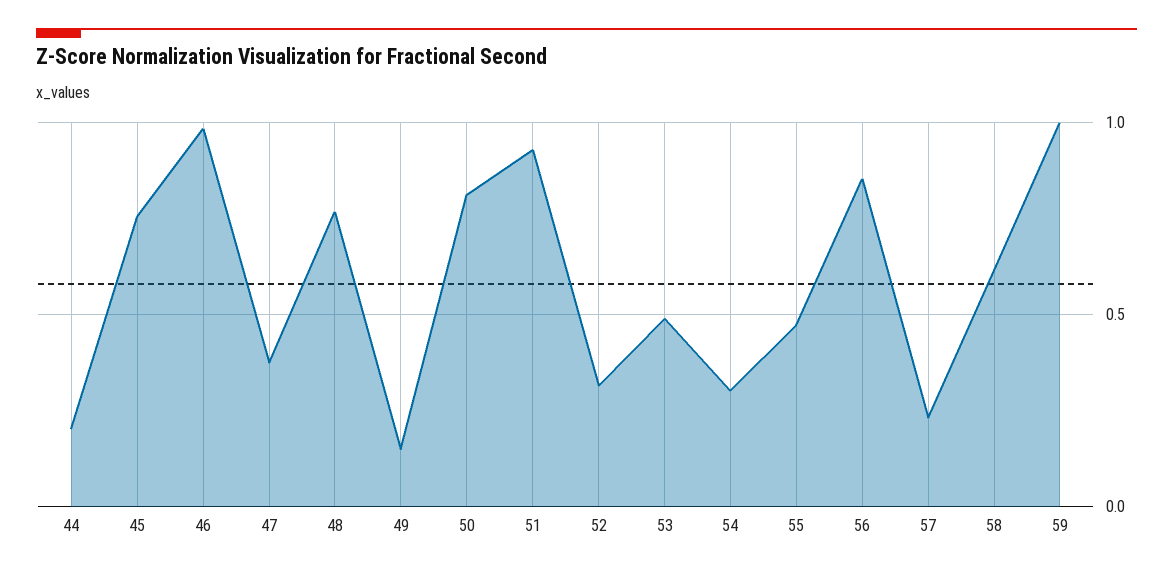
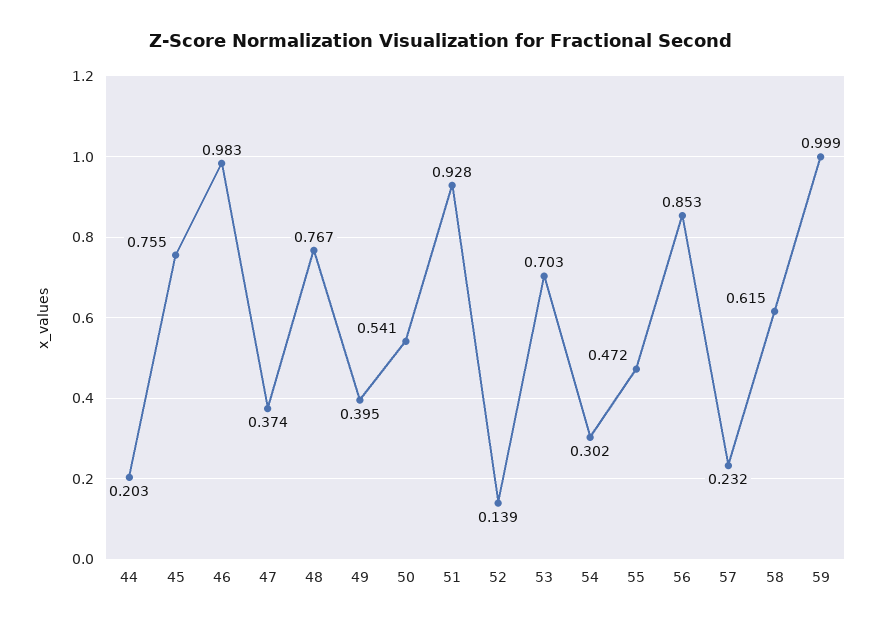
  {
    "44": 0.203,
    "45": 0.755,
    "46": 0.983,
    "47": 0.374,
    "48": 0.767,
-   "49": 0.15,
+   "49": 0.395,
-   "50": 0.8,
+   "50": 0.541,
    "51": 0.928,
-   "52": 0.3,
+   "52": 0.139,
-   "53": 0.5,
+   "53": 0.703,
    "54": 0.302,
    "55": 0.472,
    "56": 0.853,
    "57": 0.232,
    "58": 0.615,
    "59": 0.999
  }

